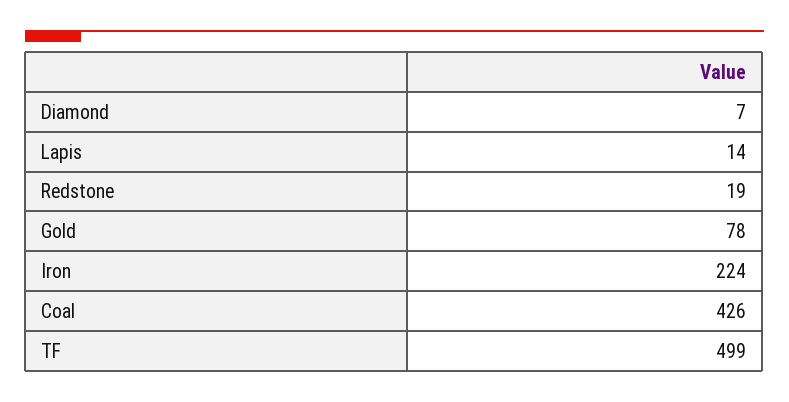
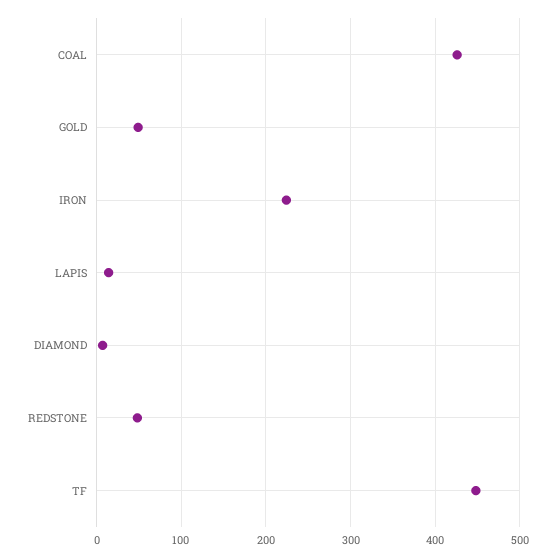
  {
    "Diamond": 7,
    "Lapis": 14,
-   "Redstone": 19,
+   "Redstone": 50,
-   "Gold": 78,
+   "Gold": 50,
    "Iron": 224,
    "Coal": 426,
-   "TF": 499
+   "TF": 450
  }

